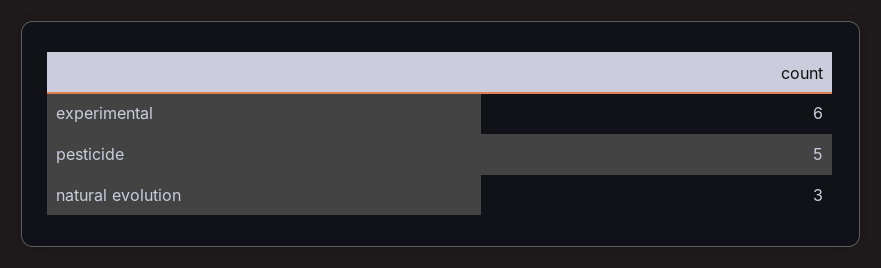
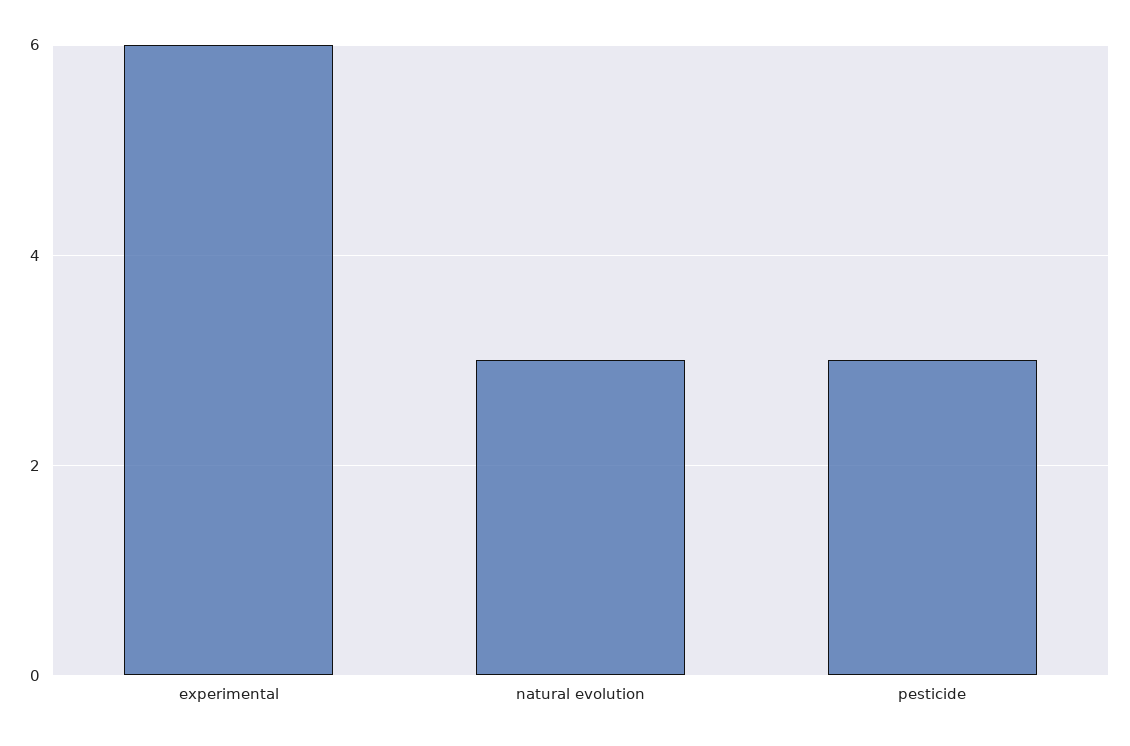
  {
    "experimental": 6,
-   "pesticide": 5,
+   "pesticide": 3,
    "natural evolution": 3
  }

